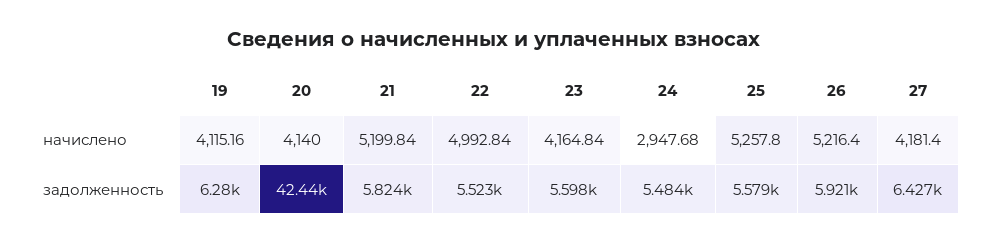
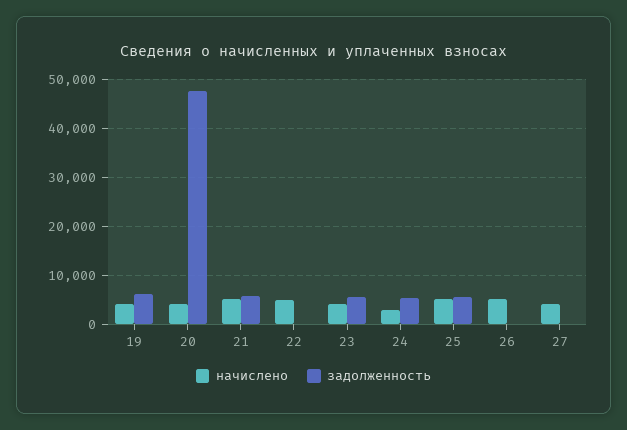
  {
    "начислено": {
      "19": 4115.16,
      "20": 4140,
      "21": 5199.84,
      "22": 4992.84,
      "23": 4164.84,
      "24": 2947.68,
      "25": 5257.8,
      "26": 5216.4,
      "27": 4181.4
    },
    "задолженность": {
      "19": 6280,
-     "20": 42440,
+     "20": 48000,
      "21": 5824,
-     "22": 5523,
+     "22": 0,
      "23": 5598,
      "24": 5484,
      "25": 5579,
-     "26": 5921,
+     "26": 0,
-     "27": 6427
+     "27": 0
    }
  }

